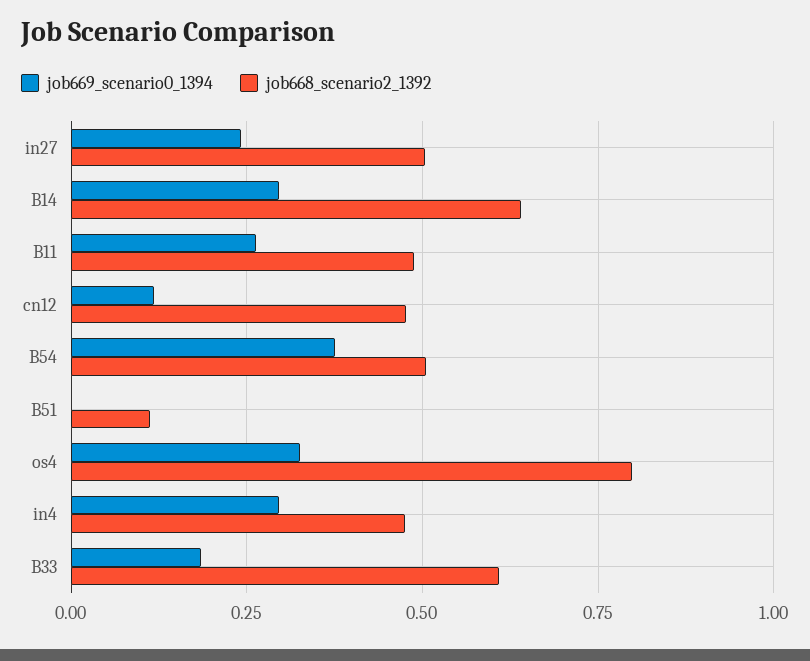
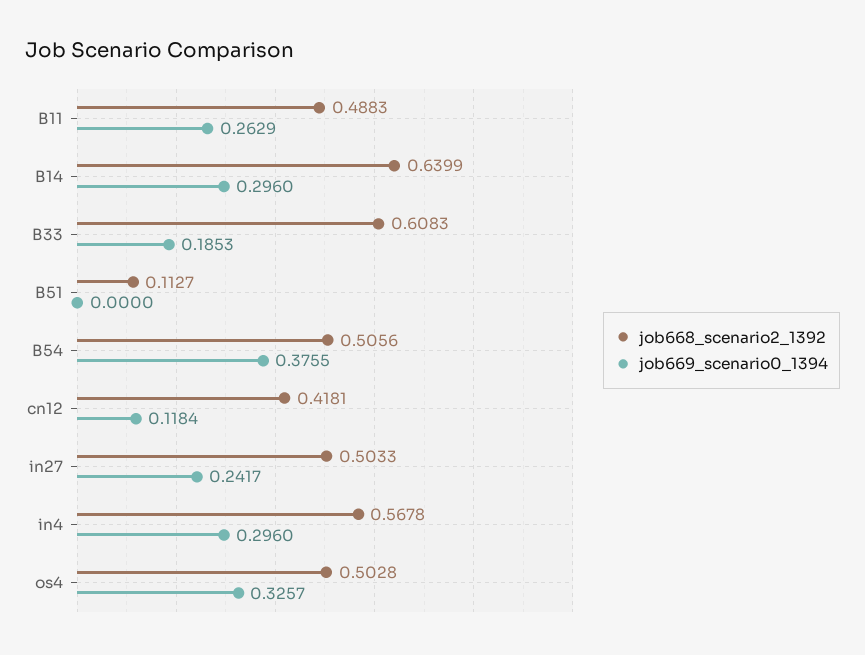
  {
    "job669_scenario0_1394": {
      "in27": 0.2417,
      "B14": 0.296,
      "B11": 0.2629,
      "cn12": 0.1184,
      "B54": 0.3755,
      "B51": 0,
      "os4": 0.3257,
      "in4": 0.296,
      "B33": 0.1853
    },
    "job668_scenario2_1392": {
      "in27": 0.5033,
      "B14": 0.6399,
      "B11": 0.4883,
-     "cn12": 0.475,
+     "cn12": 0.4181,
      "B54": 0.5056,
      "B51": 0.1127,
-     "os4": 0.8,
+     "os4": 0.5028,
-     "in4": 0.475,
+     "in4": 0.5678,
      "B33": 0.6083
    }
  }

